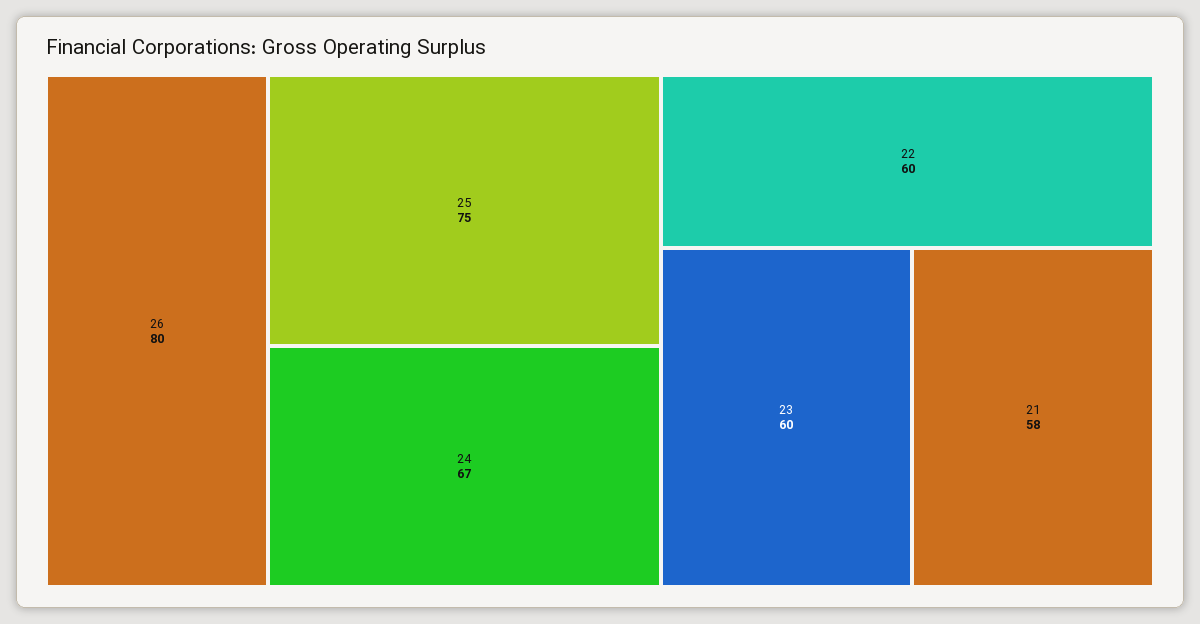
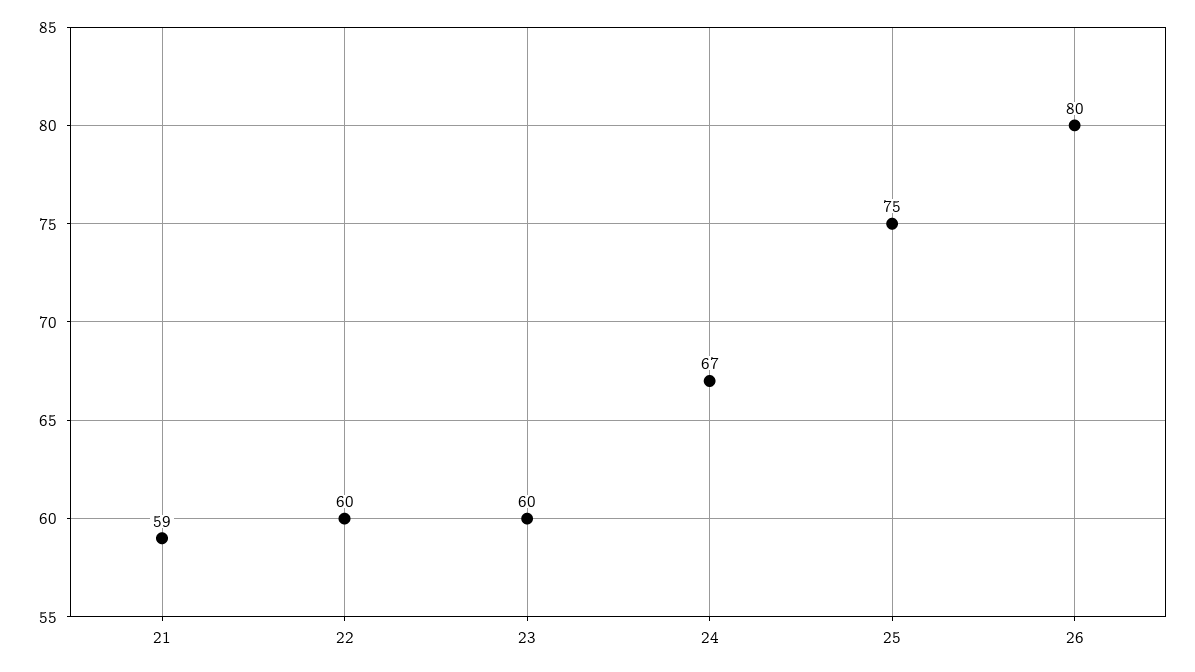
  {
    "26": 80,
    "25": 75,
    "24": 67,
    "22": 60,
    "23": 60,
-   "21": 58
+   "21": 59
  }

